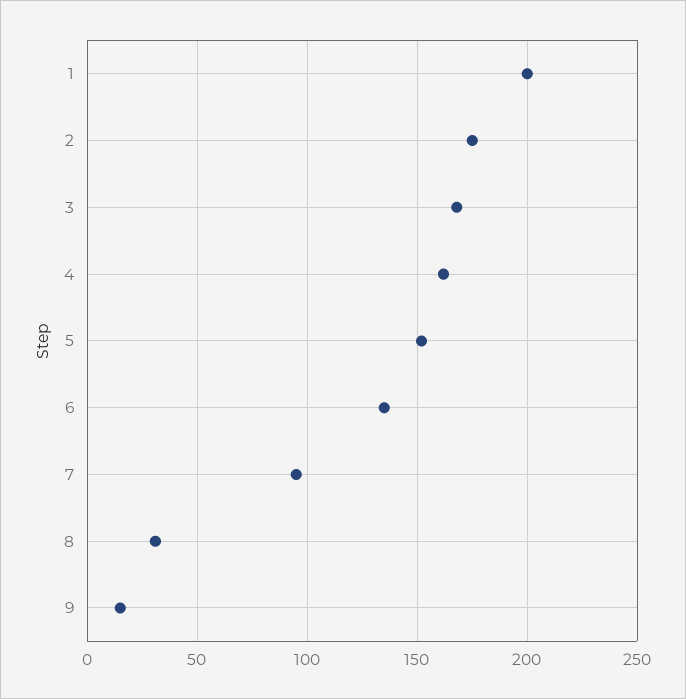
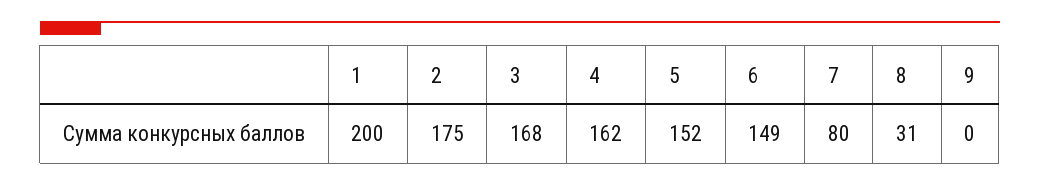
  {
    "1": 200,
    "2": 175,
    "3": 168,
    "4": 162,
    "5": 152,
-   "6": 135,
+   "6": 149,
-   "7": 95,
+   "7": 80,
    "8": 31,
-   "9": 15
+   "9": 0
  }

